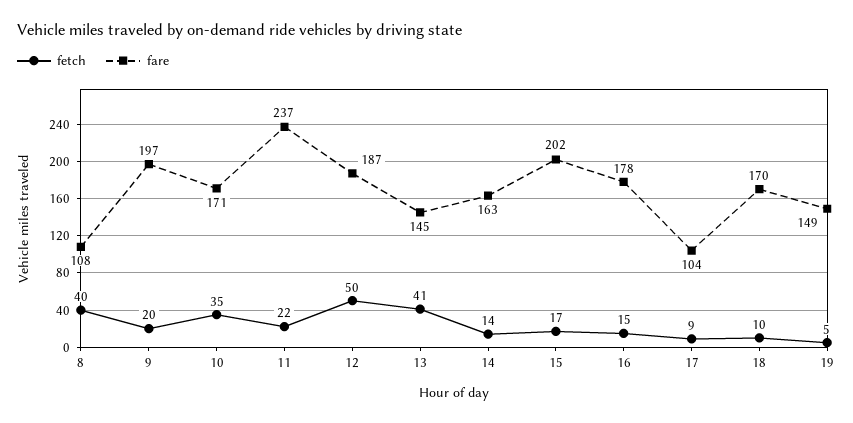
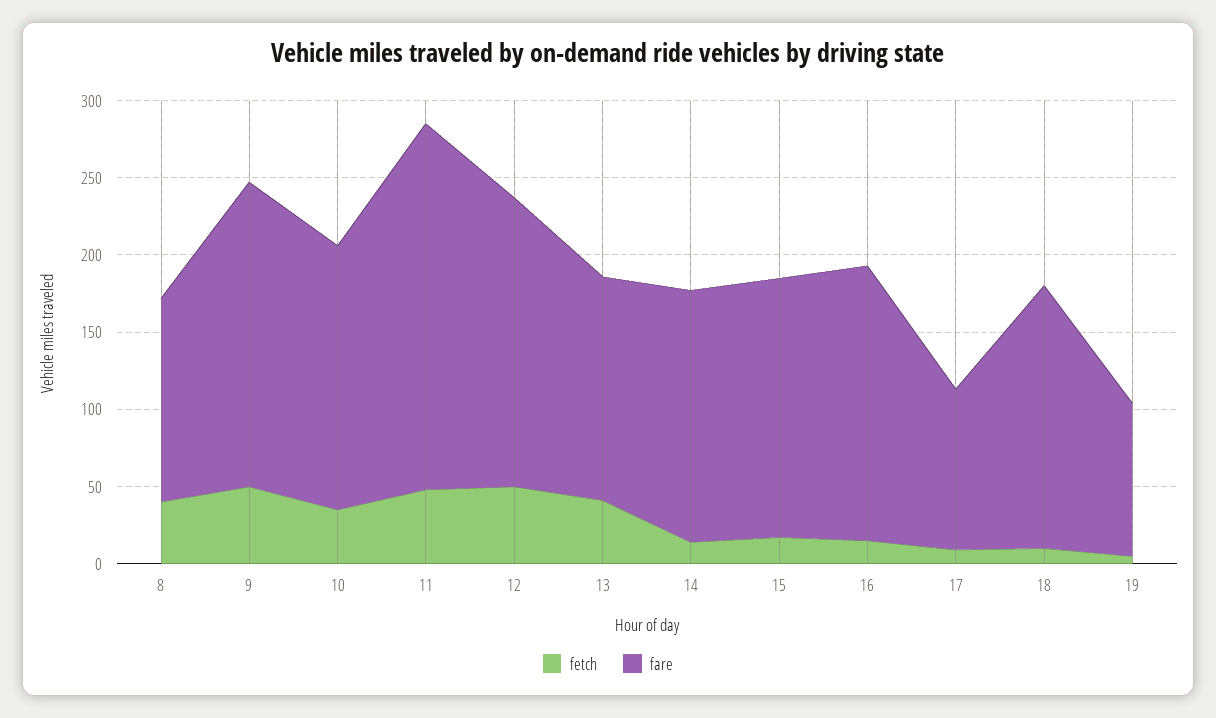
  {
    "fetch": {
      "8": 40,
-     "9": 20,
+     "9": 50,
      "10": 35,
-     "11": 22,
+     "11": 50,
      "12": 50,
      "13": 41,
      "14": 14,
      "15": 17,
      "16": 15,
      "17": 9,
      "18": 10,
      "19": 5
    },
    "fare": {
-     "8": 108,
+     "8": 130,
      "9": 197,
      "10": 171,
      "11": 237,
      "12": 187,
      "13": 145,
      "14": 163,
-     "15": 202,
+     "15": 170,
      "16": 178,
      "17": 104,
      "18": 170,
-     "19": 149
+     "19": 100
    }
  }

